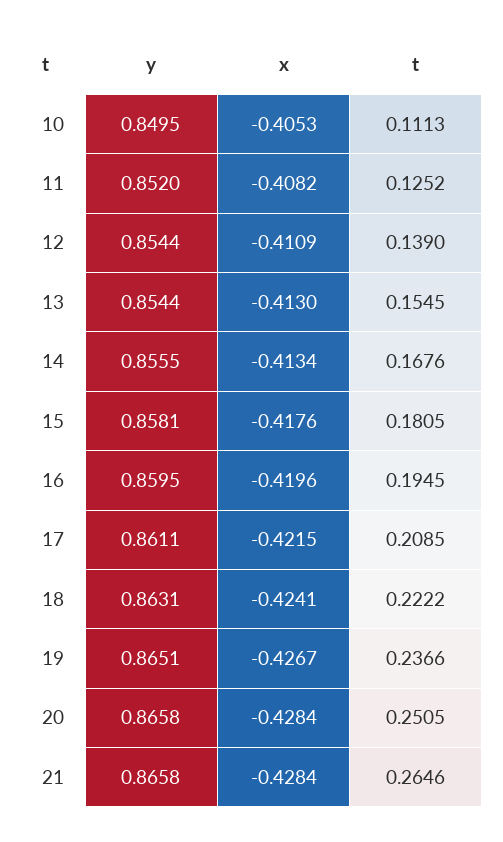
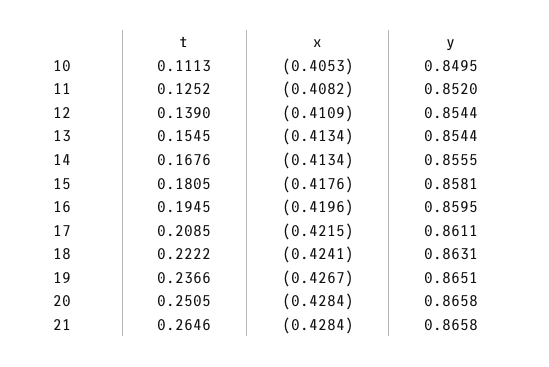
  {
    "y": {
      "10": 0.8495,
      "11": 0.852,
      "12": 0.8544,
      "13": 0.8544,
      "14": 0.8555,
      "15": 0.8581,
      "16": 0.8595,
      "17": 0.8611,
      "18": 0.8631,
      "19": 0.8651,
      "20": 0.8658,
      "21": 0.8658
    },
    "x": {
      "10": -0.4053,
      "11": -0.4082,
      "12": -0.4109,
-     "13": -0.413,
+     "13": -0.4134,
      "14": -0.4134,
      "15": -0.4176,
      "16": -0.4196,
      "17": -0.4215,
      "18": -0.4241,
      "19": -0.4267,
      "20": -0.4284,
      "21": -0.4284
    },
    "t": {
      "10": 0.1113,
      "11": 0.1252,
      "12": 0.139,
      "13": 0.1545,
      "14": 0.1676,
      "15": 0.1805,
      "16": 0.1945,
      "17": 0.2085,
      "18": 0.2222,
      "19": 0.2366,
      "20": 0.2505,
      "21": 0.2646
    }
  }

